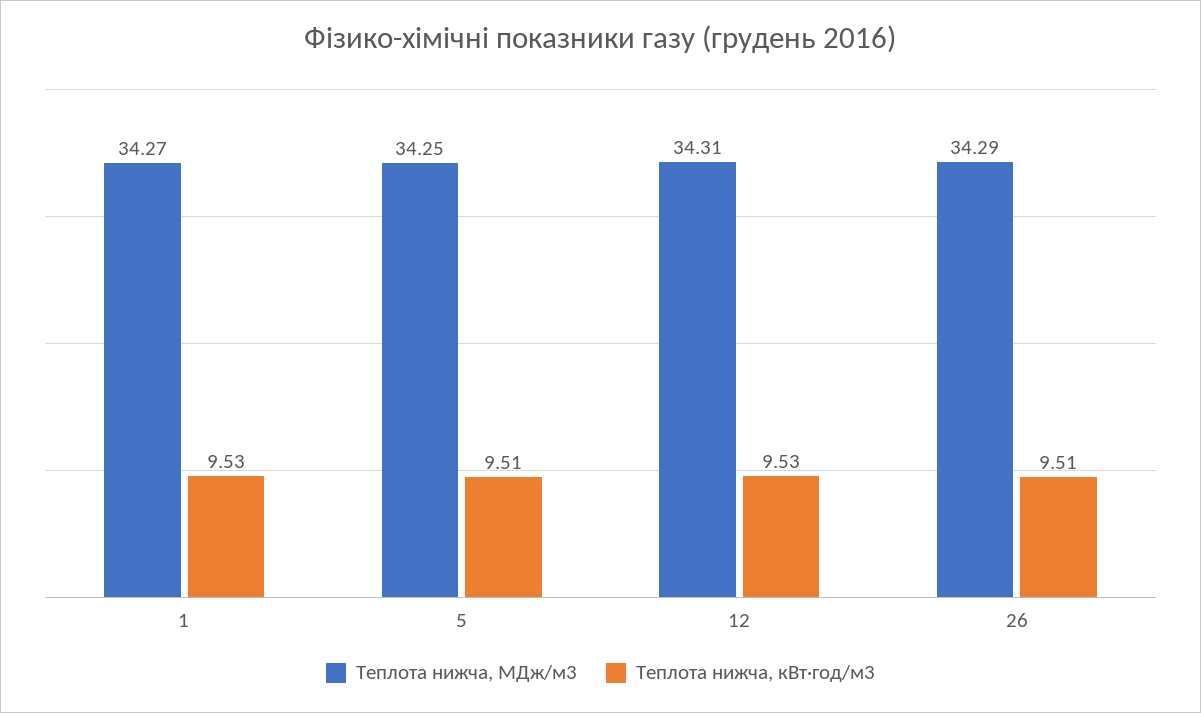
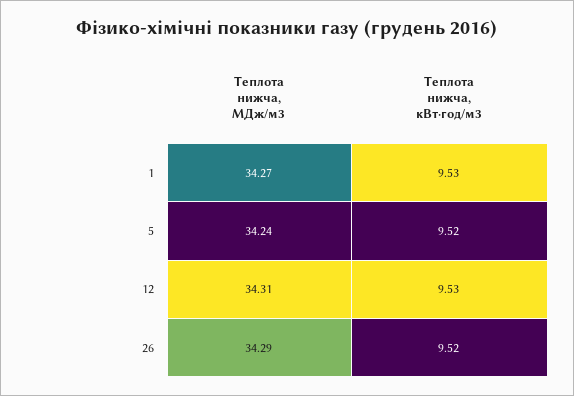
  {
    "Теплота нижча, МДж/м3": {
      "1": 34.27,
-     "5": 34.25,
+     "5": 34.24,
      "12": 34.31,
      "26": 34.29
    },
    "Теплота нижча, кВт·год/м3": {
      "1": 9.53,
-     "5": 9.51,
+     "5": 9.52,
      "12": 9.53,
-     "26": 9.51
+     "26": 9.52
    }
  }

